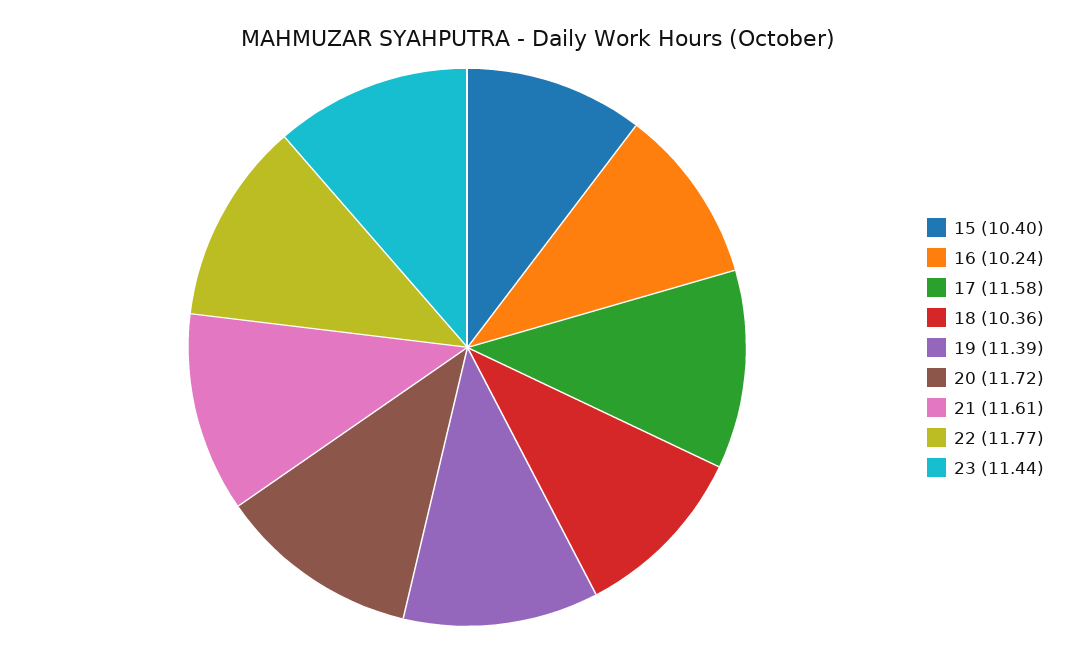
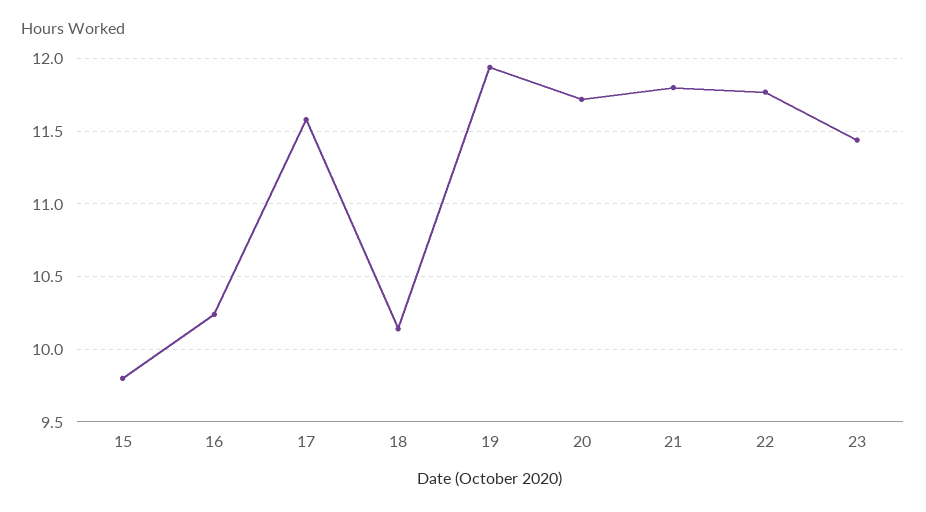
  {
-   "15": 10.4,
+   "15": 9.8,
    "16": 10.24,
    "17": 11.58,
-   "18": 10.36,
+   "18": 10.15,
-   "19": 11.39,
+   "19": 11.95,
    "20": 11.72,
-   "21": 11.61,
+   "21": 11.8,
    "22": 11.77,
    "23": 11.44
  }

